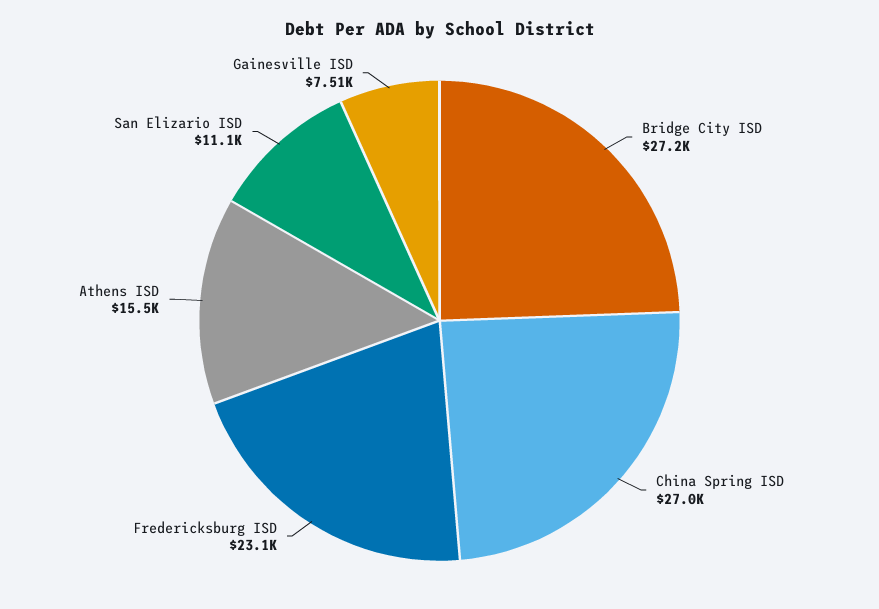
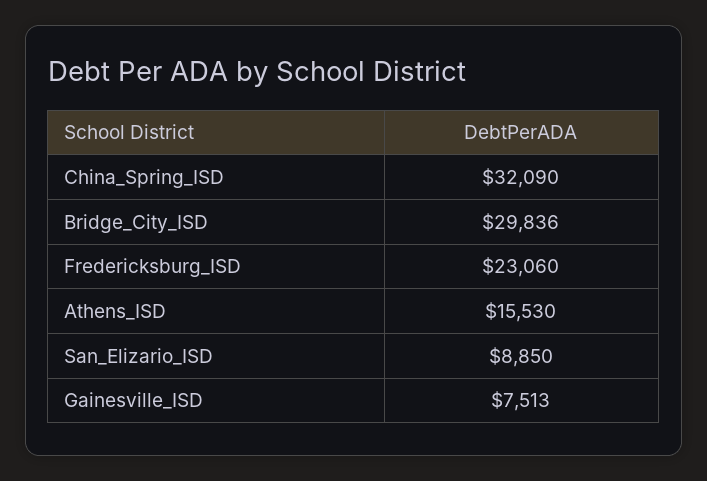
  {
-   "Bridge City ISD": 27200,
+   "Bridge City ISD": 29836,
-   "China Spring ISD": 27000,
+   "China Spring ISD": 32090,
    "Fredericksburg ISD": 23060,
    "Athens ISD": 15530,
-   "San Elizario ISD": 11100,
+   "San Elizario ISD": 8850,
    "Gainesville ISD": 7513
  }

